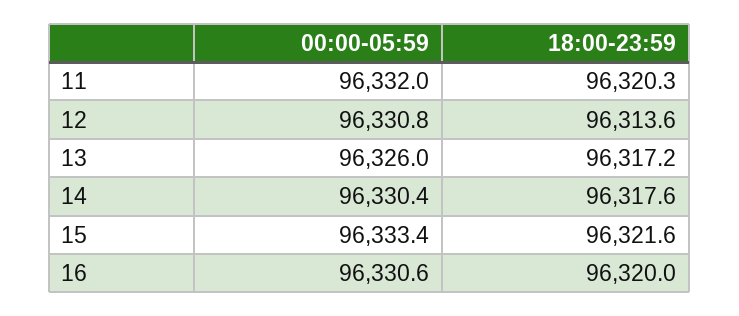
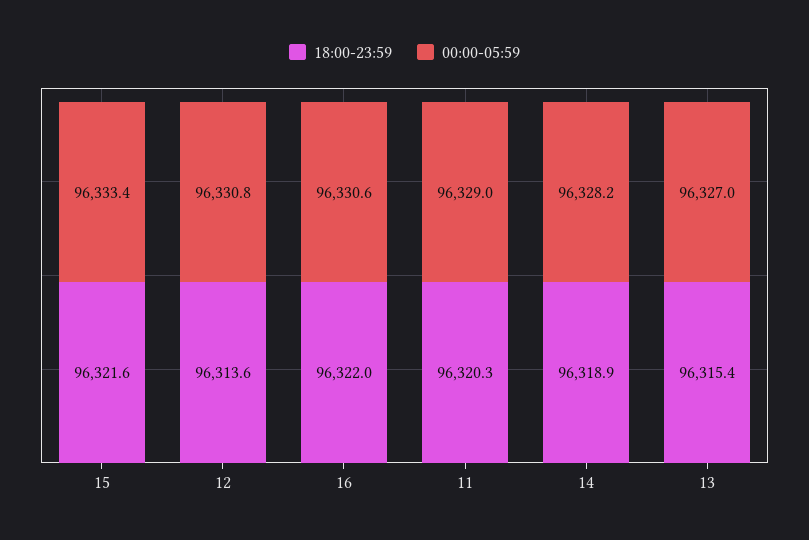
  {
    "00:00-05:59": {
-     "11": 96332,
+     "11": 96329,
      "12": 96330.8,
-     "13": 96326,
+     "13": 96327,
-     "14": 96330.4,
+     "14": 96328.2,
      "15": 96333.4,
      "16": 96330.6
    },
    "18:00-23:59": {
      "11": 96320.3,
      "12": 96313.6,
-     "13": 96317.2,
+     "13": 96315.4,
-     "14": 96317.6,
+     "14": 96318.9,
      "15": 96321.6,
-     "16": 96320
+     "16": 96322
    }
  }

